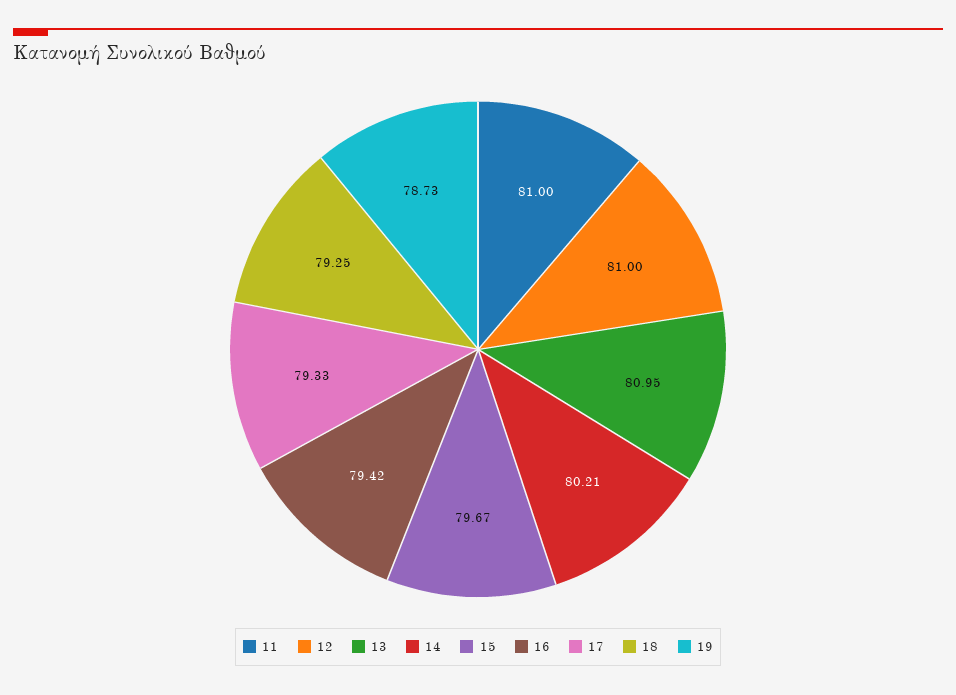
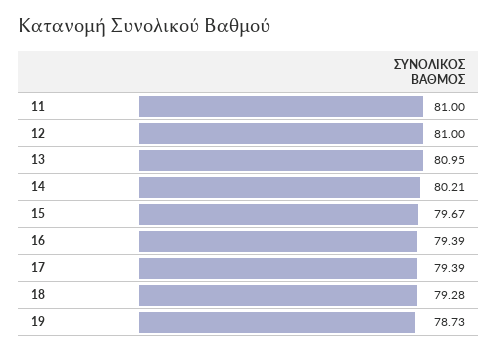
  {
    "11": 81,
    "12": 81,
    "13": 80.95,
    "14": 80.21,
    "15": 79.67,
-   "16": 79.42,
+   "16": 79.39,
-   "17": 79.33,
+   "17": 79.39,
-   "18": 79.25,
+   "18": 79.28,
    "19": 78.73
  }

